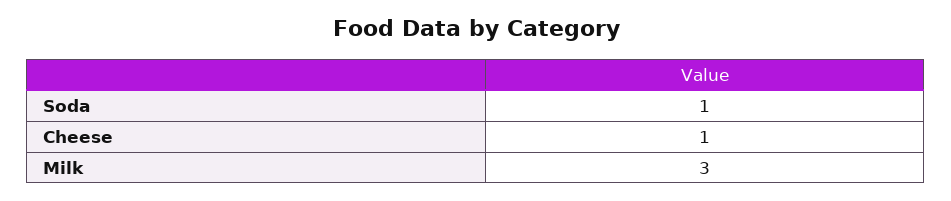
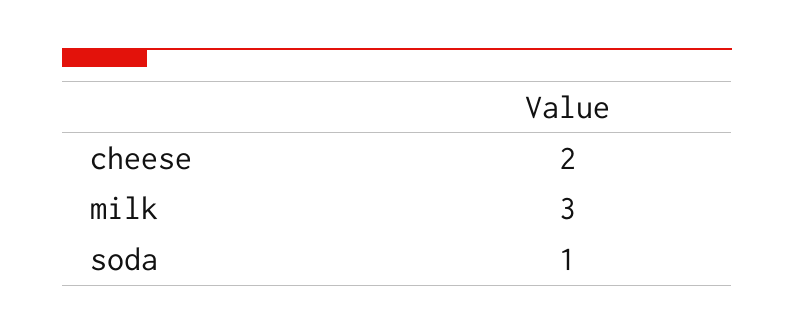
  {
    "Soda": 1,
-   "Cheese": 1,
+   "Cheese": 2,
    "Milk": 3
  }

